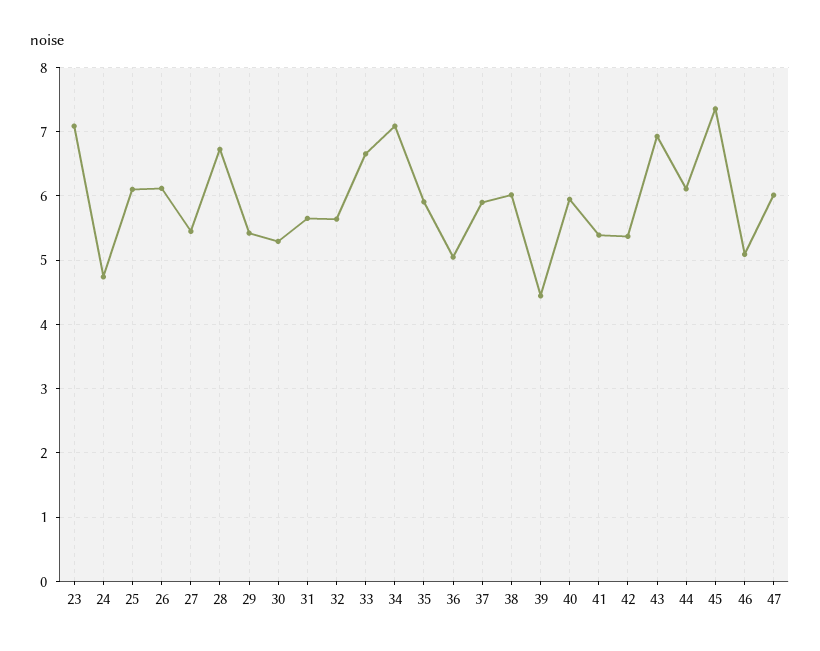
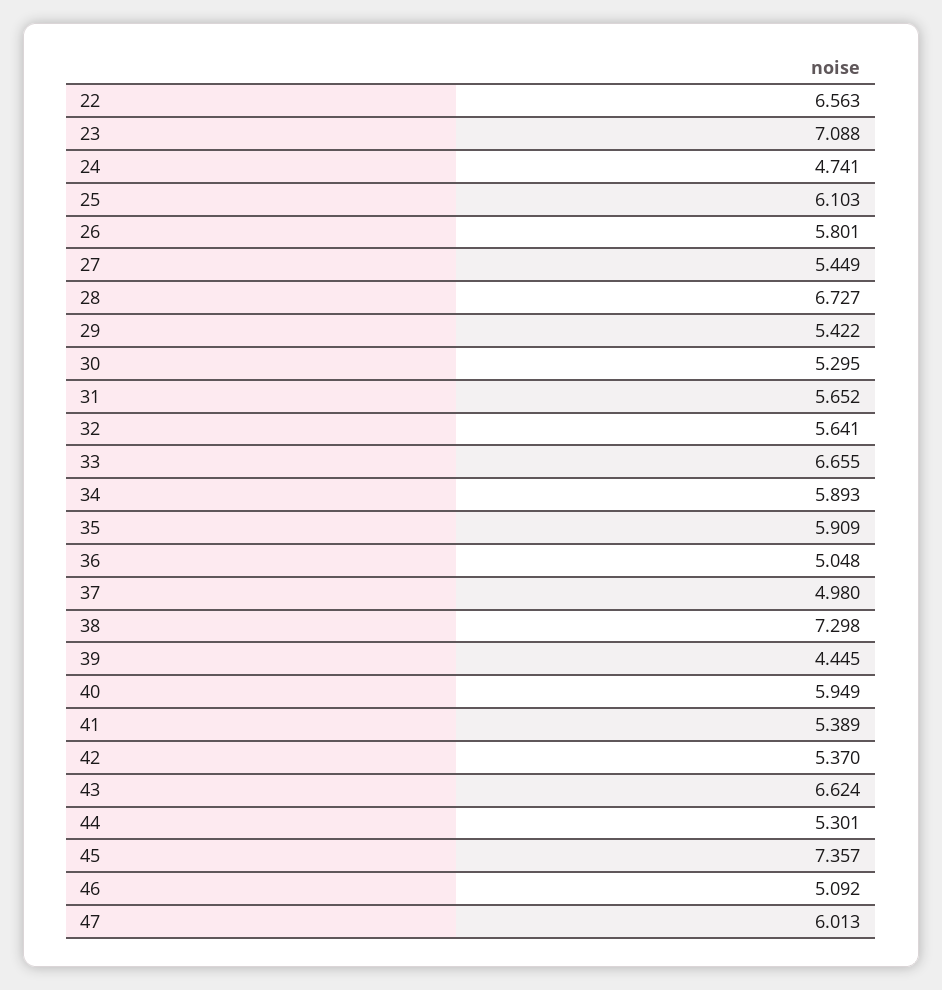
  {
    "23": 7.088,
    "24": 4.741,
    "25": 6.103,
-   "26": 6.1,
+   "26": 5.801,
    "27": 5.449,
    "28": 6.727,
    "29": 5.422,
    "30": 5.295,
    "31": 5.652,
    "32": 5.641,
    "33": 6.655,
-   "34": 7.1,
+   "34": 5.893,
    "35": 5.909,
    "36": 5.048,
-   "37": 5.9,
+   "37": 4.98,
-   "38": 6,
+   "38": 7.298,
    "39": 4.445,
    "40": 5.949,
    "41": 5.389,
    "42": 5.37,
-   "43": 6.9,
+   "43": 6.624,
-   "44": 6.1,
+   "44": 5.301,
    "45": 7.357,
    "46": 5.092,
-   "47": 6.013
+   "47": 6.013,
+   "22": 6.563
  }

